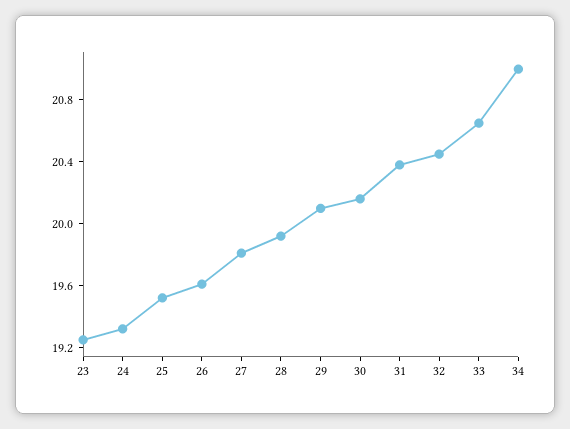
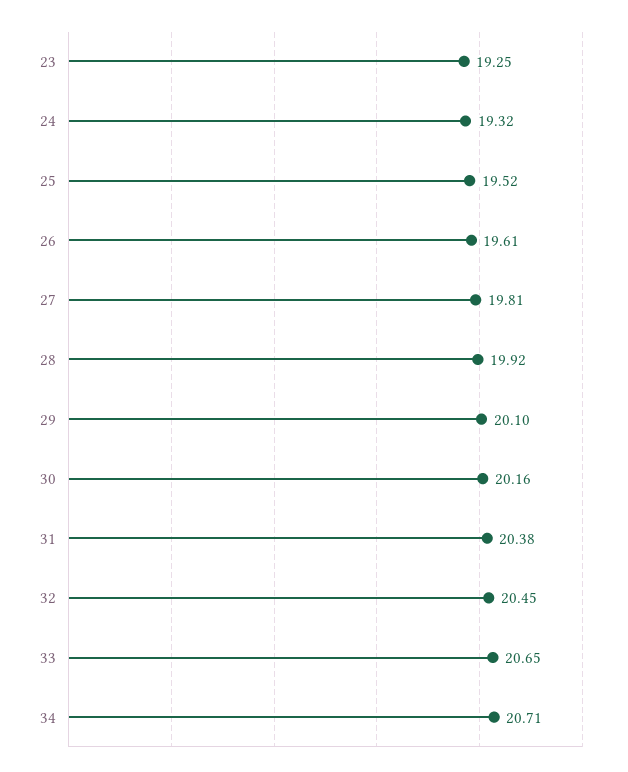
  {
    "23": 19.25,
    "24": 19.32,
    "25": 19.52,
    "26": 19.61,
    "27": 19.81,
    "28": 19.92,
    "29": 20.1,
    "30": 20.16,
    "31": 20.38,
    "32": 20.45,
    "33": 20.65,
-   "34": 21
+   "34": 20.71
  }

